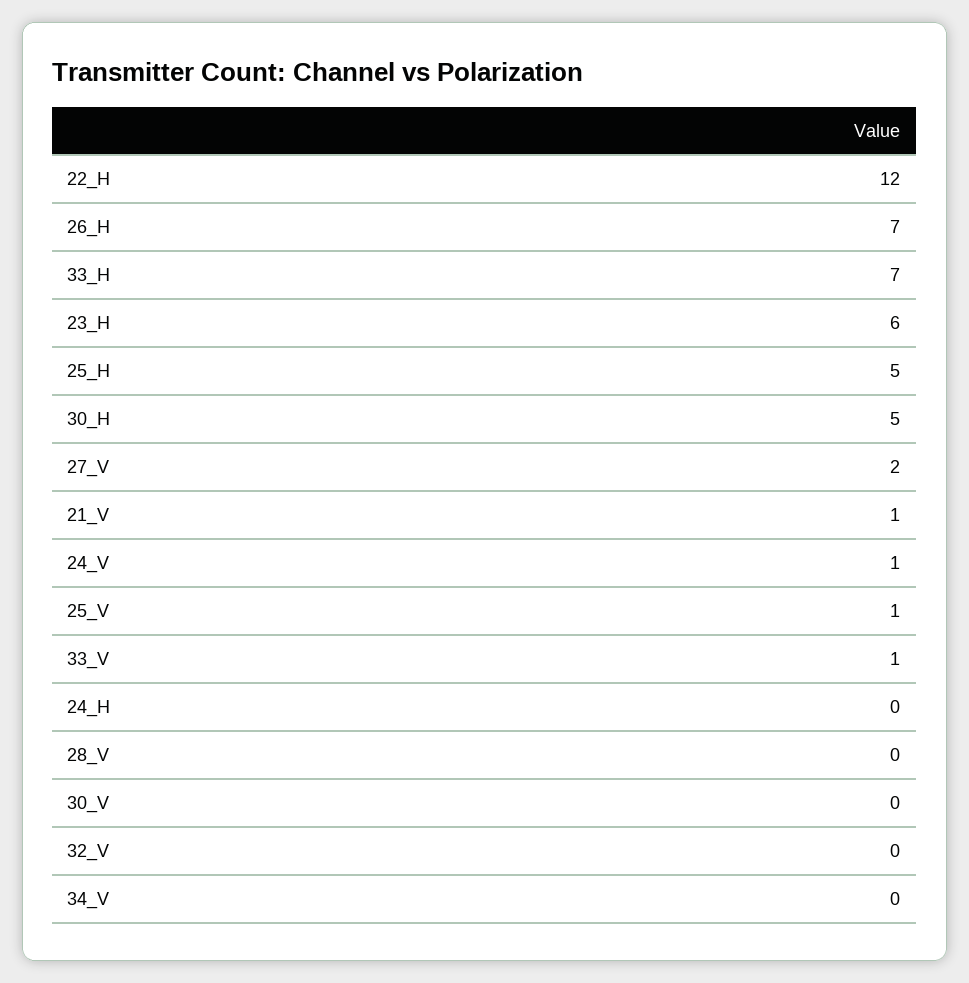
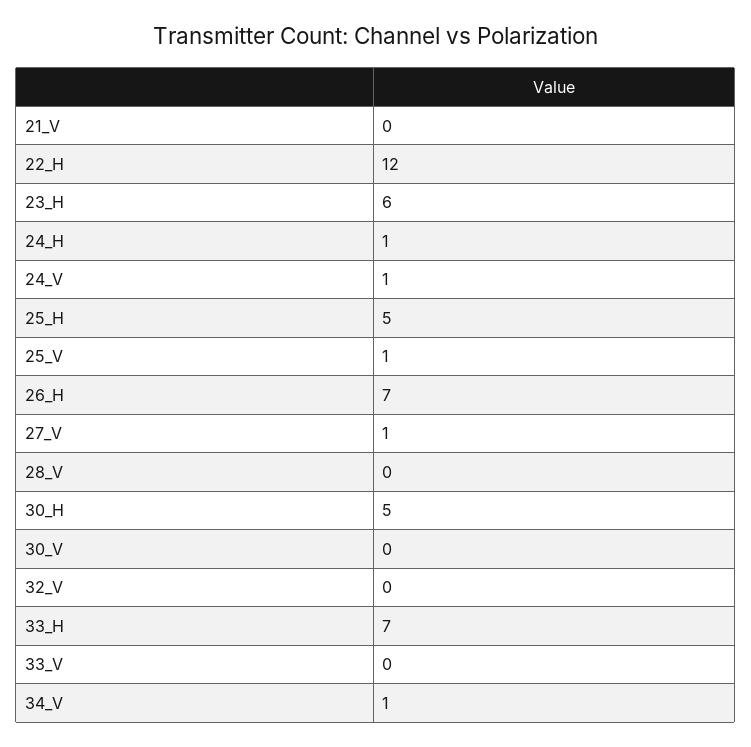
  {
    "22_H": 12,
    "26_H": 7,
    "33_H": 7,
    "23_H": 6,
    "25_H": 5,
    "30_H": 5,
-   "27_V": 2,
+   "27_V": 1,
-   "21_V": 1,
+   "21_V": 0,
    "24_V": 1,
    "25_V": 1,
-   "33_V": 1,
+   "33_V": 0,
-   "24_H": 0,
+   "24_H": 1,
    "28_V": 0,
    "30_V": 0,
    "32_V": 0,
-   "34_V": 0
+   "34_V": 1
  }

